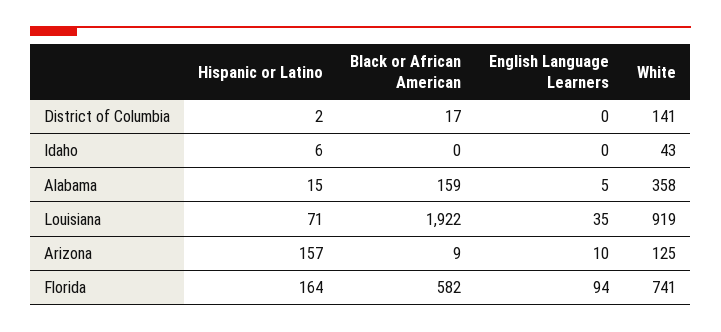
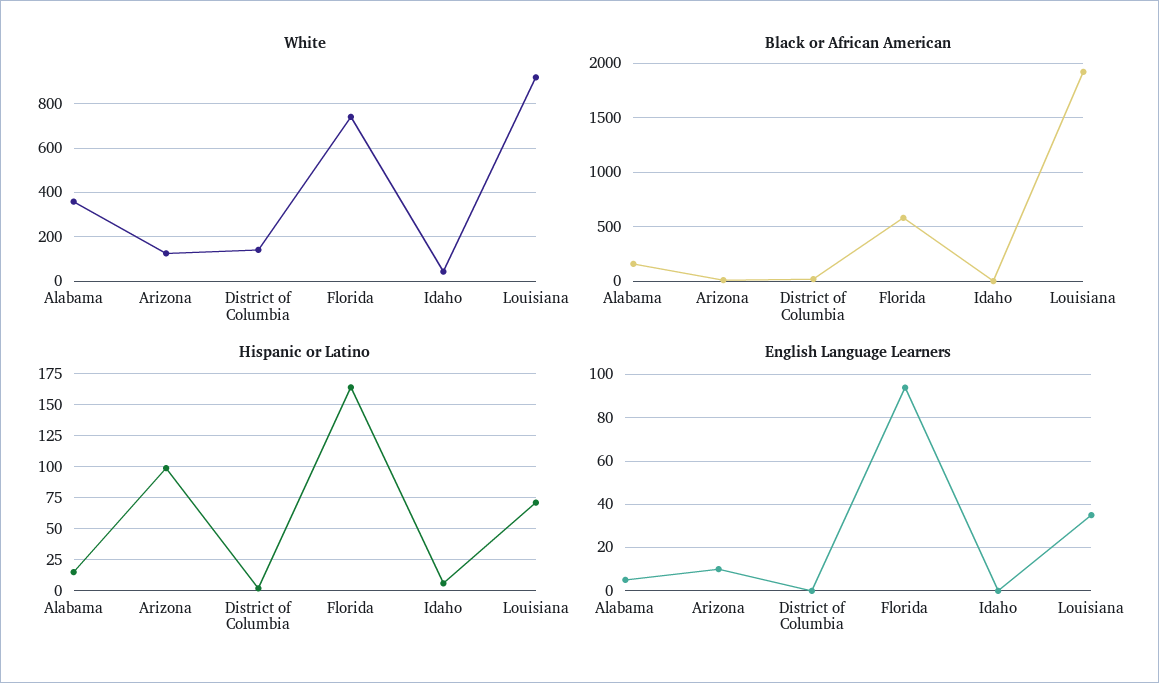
  {
    "Hispanic or Latino": {
      "District of Columbia": 2,
      "Idaho": 6,
      "Alabama": 15,
      "Louisiana": 71,
-     "Arizona": 157,
+     "Arizona": 100,
      "Florida": 164
    },
    "Black or African American": {
      "District of Columbia": 17,
      "Idaho": 0,
      "Alabama": 159,
      "Louisiana": 1922,
      "Arizona": 9,
      "Florida": 582
    },
    "English Language Learners": {
      "District of Columbia": 0,
      "Idaho": 0,
      "Alabama": 5,
      "Louisiana": 35,
      "Arizona": 10,
      "Florida": 94
    },
    "White": {
      "District of Columbia": 141,
      "Idaho": 43,
      "Alabama": 358,
      "Louisiana": 919,
      "Arizona": 125,
      "Florida": 741
    }
  }

